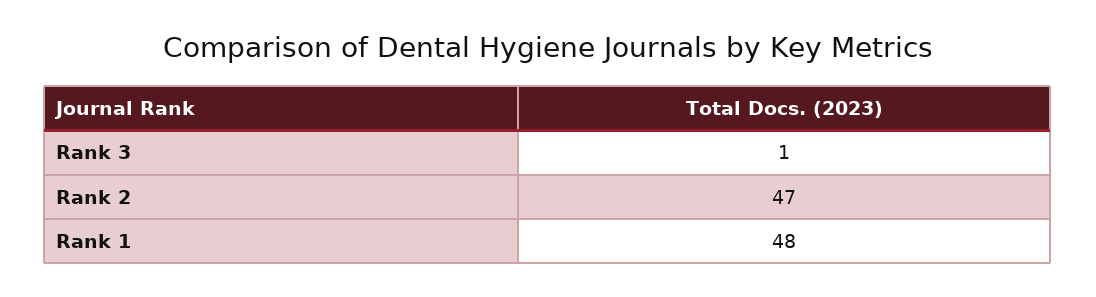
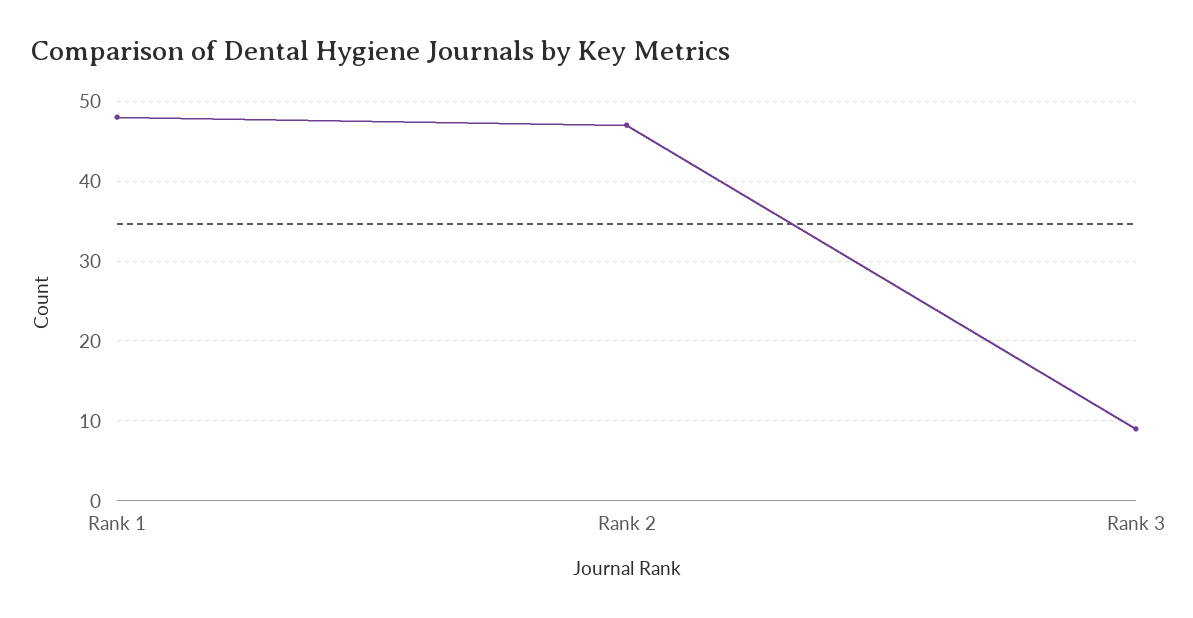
  {
-   "Rank 3": 1,
+   "Rank 3": 9,
    "Rank 2": 47,
    "Rank 1": 48
  }

